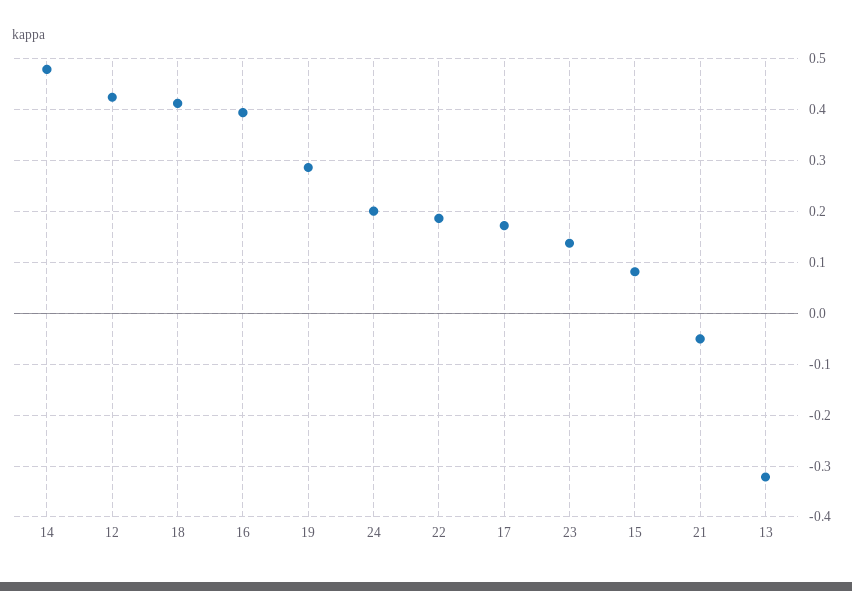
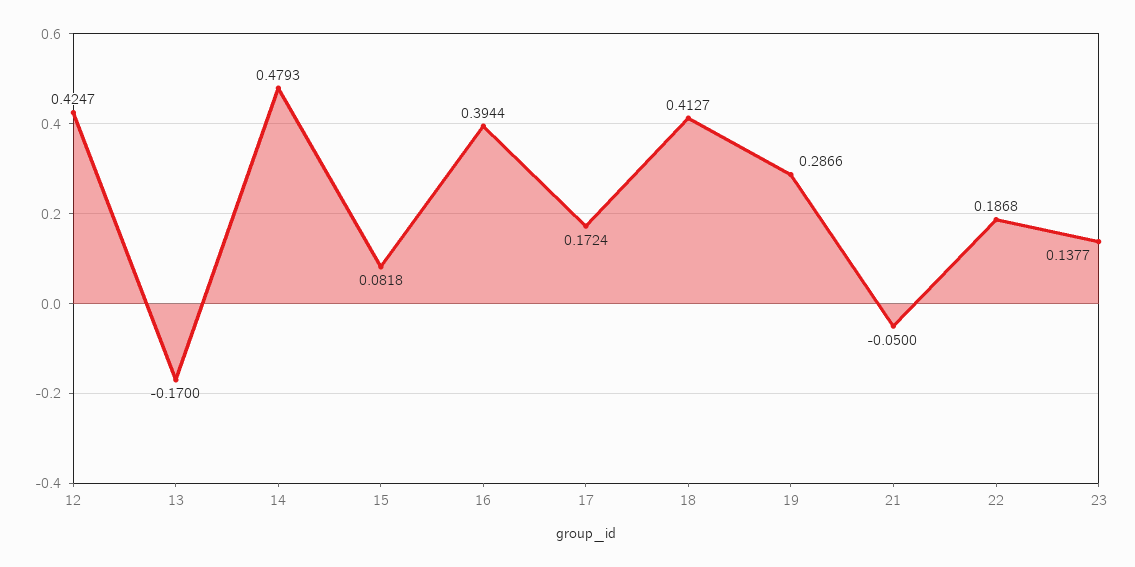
  {
    "14": 0.4793,
    "12": 0.4247,
    "18": 0.4127,
    "16": 0.3944,
    "19": 0.2866,
-   "24": 0.2,
    "22": 0.1868,
    "17": 0.1724,
    "23": 0.1377,
    "15": 0.0818,
    "21": -0.05,
-   "13": -0.32
+   "13": -0.17
  }

